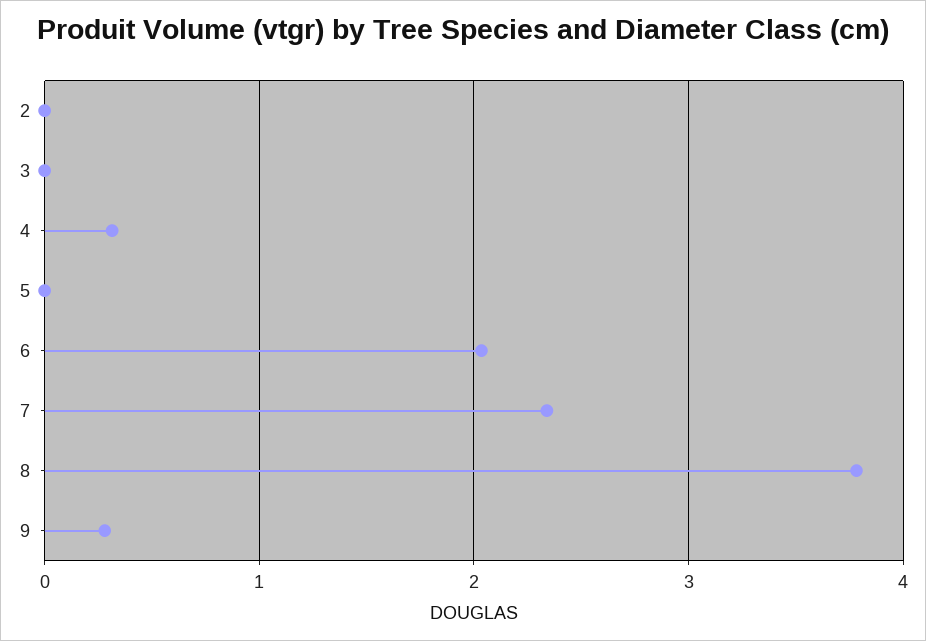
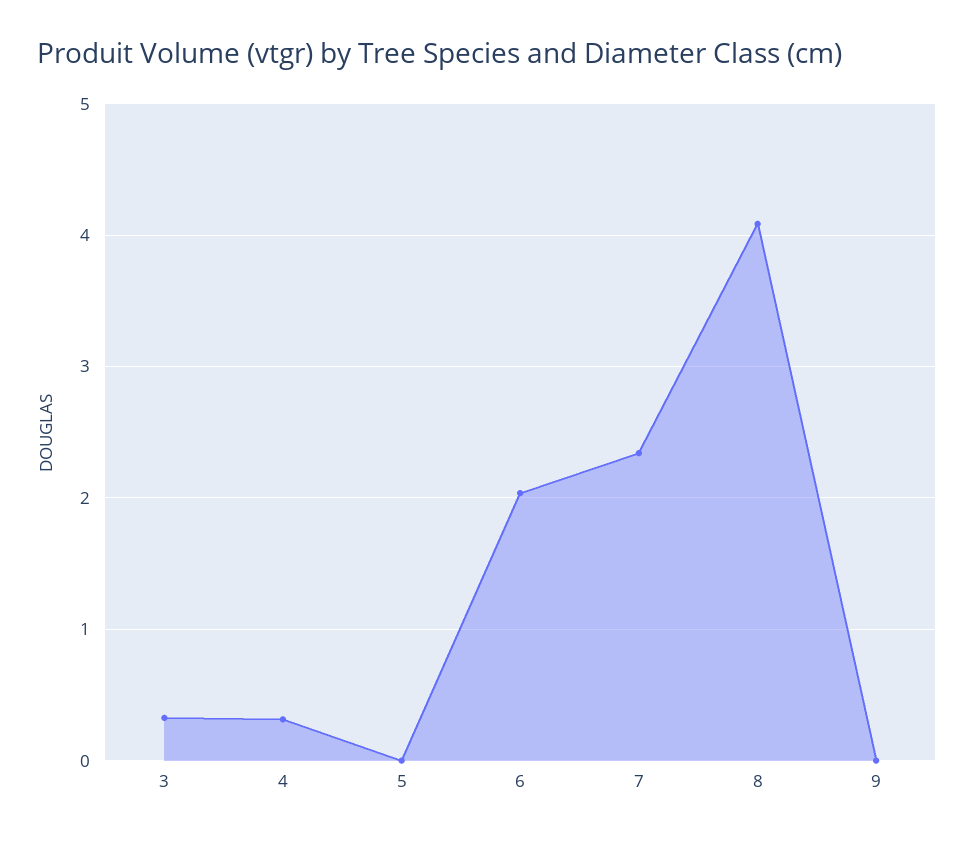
  {
-   "2": 0,
-   "3": 0,
+   "3": 0.3,
    "4": 0.3,
    "5": 0,
    "6": 2,
    "7": 2.3,
-   "8": 3.8,
+   "8": 4.1,
-   "9": 0.3
+   "9": 0
  }

